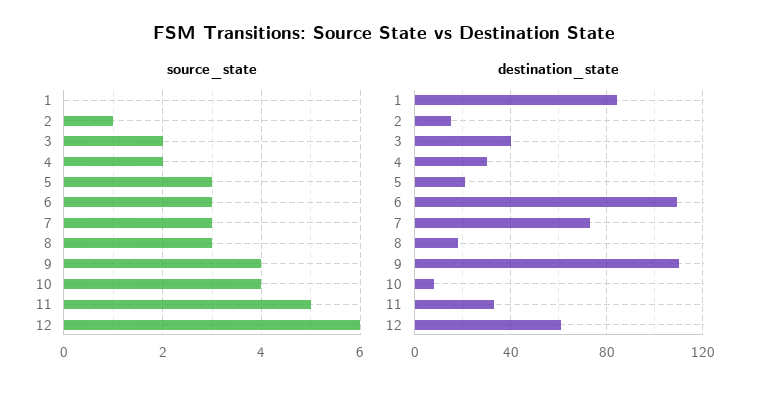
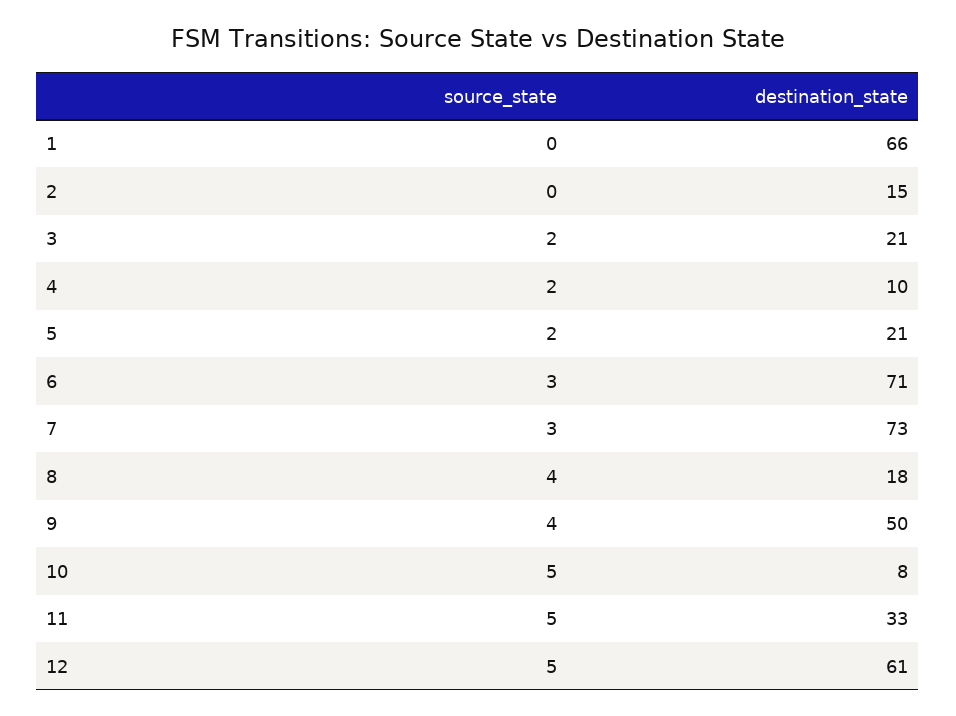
  {
    "source_state": {
      "1": 0,
-     "2": 1,
+     "2": 0,
      "3": 2,
      "4": 2,
-     "5": 3,
+     "5": 2,
      "6": 3,
      "7": 3,
-     "8": 3,
+     "8": 4,
      "9": 4,
-     "10": 4,
+     "10": 5,
      "11": 5,
-     "12": 6
+     "12": 5
    },
    "destination_state": {
-     "1": 85,
+     "1": 66,
      "2": 15,
-     "3": 40,
+     "3": 21,
-     "4": 30,
+     "4": 10,
      "5": 21,
-     "6": 110,
+     "6": 71,
      "7": 73,
      "8": 18,
-     "9": 110,
+     "9": 50,
      "10": 8,
      "11": 33,
      "12": 61
    }
  }

